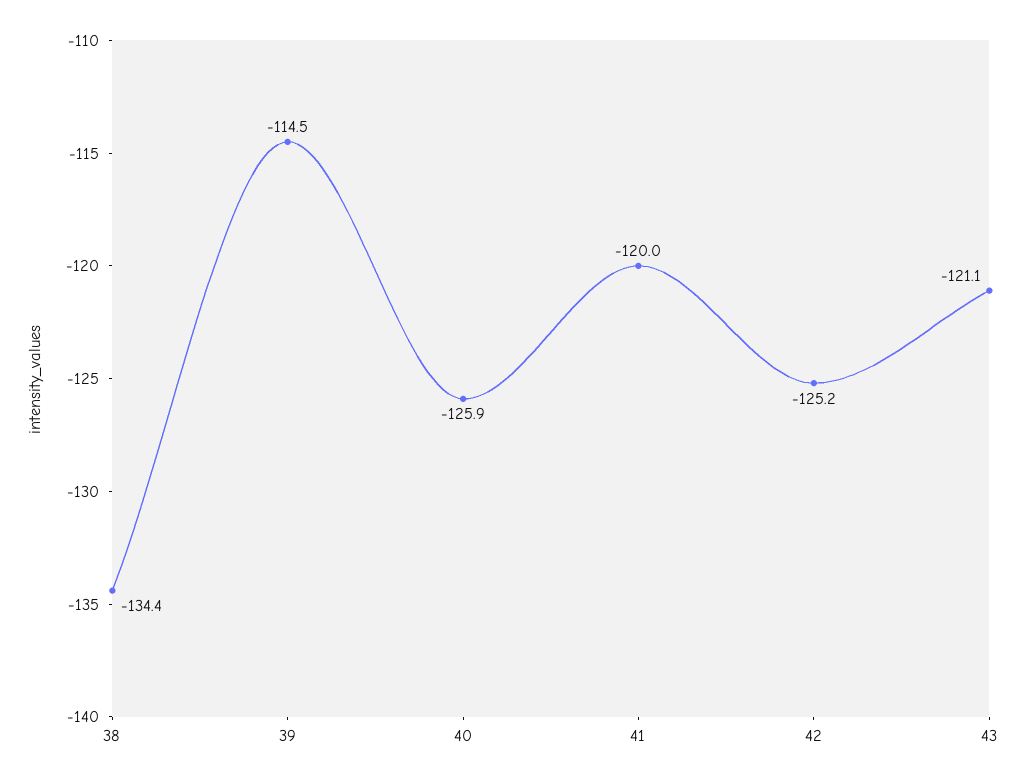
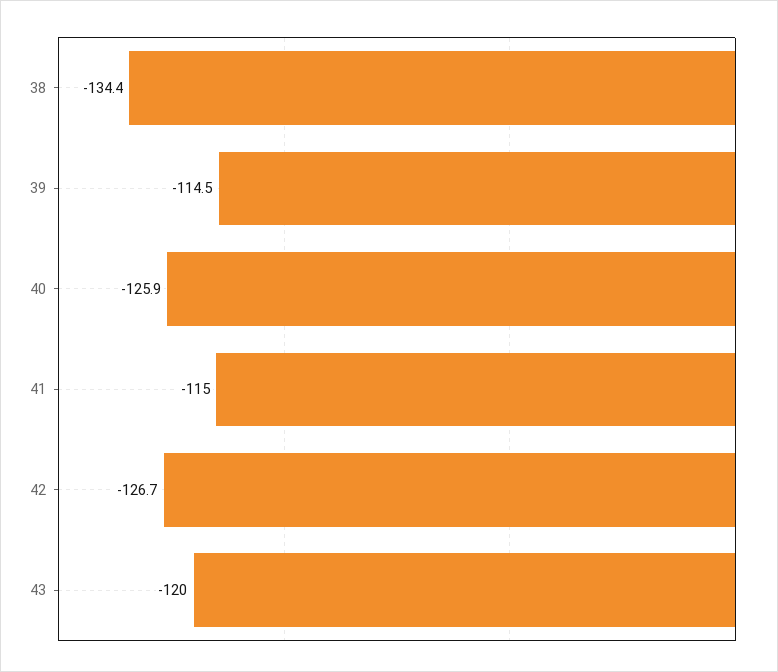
  {
    "38": -134.4,
    "39": -114.5,
    "40": -125.9,
-   "41": -120,
+   "41": -115,
-   "42": -125.2,
+   "42": -126.7,
-   "43": -121.1
+   "43": -120
  }

